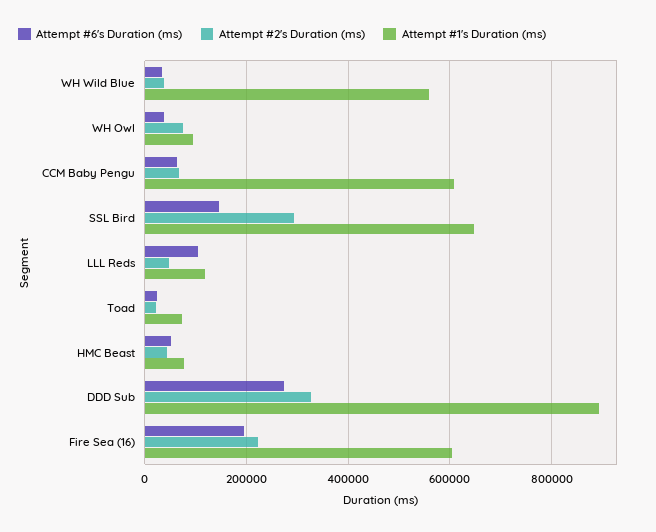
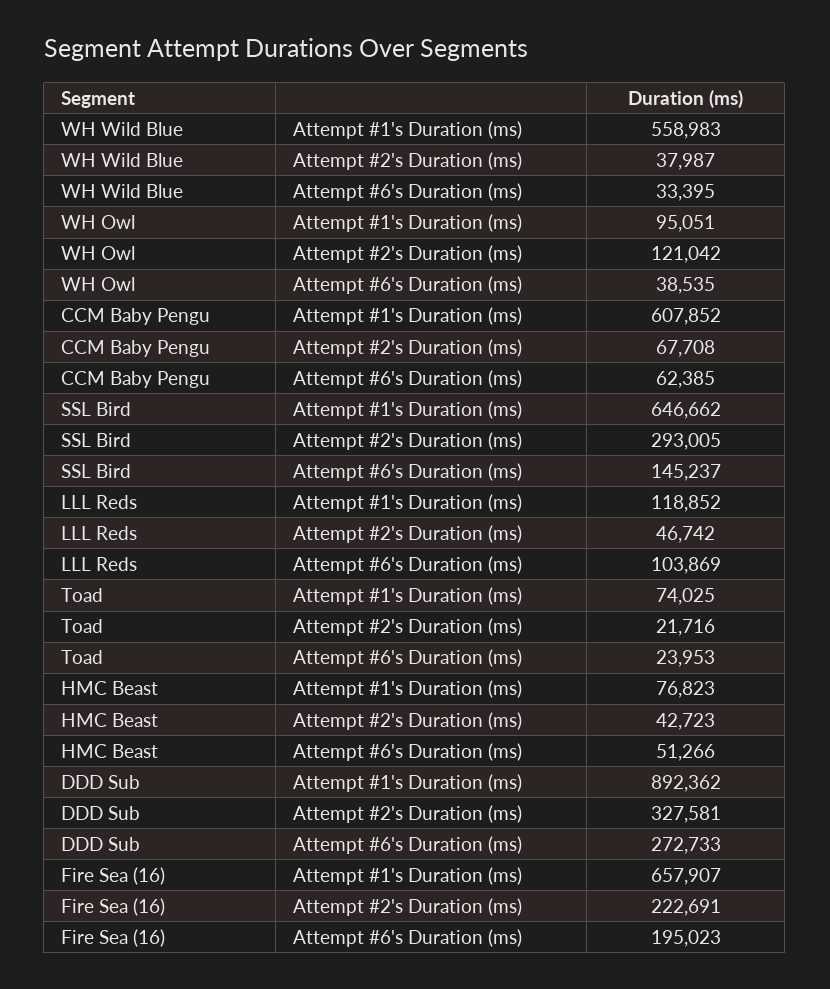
  {
    "Attempt #6's Duration (ms)": {
      "WH Wild Blue": 33395,
      "WH Owl": 38535,
      "CCM Baby Pengu": 62385,
      "SSL Bird": 145237,
      "LLL Reds": 103869,
      "Toad": 23953,
      "HMC Beast": 51266,
      "DDD Sub": 272733,
      "Fire Sea (16)": 195023
    },
    "Attempt #2's Duration (ms)": {
      "WH Wild Blue": 37987,
-     "WH Owl": 80000,
+     "WH Owl": 121042,
      "CCM Baby Pengu": 67708,
      "SSL Bird": 293005,
      "LLL Reds": 46742,
      "Toad": 21716,
      "HMC Beast": 42723,
      "DDD Sub": 327581,
      "Fire Sea (16)": 222691
    },
    "Attempt #1's Duration (ms)": {
      "WH Wild Blue": 558983,
      "WH Owl": 95051,
      "CCM Baby Pengu": 607852,
      "SSL Bird": 646662,
      "LLL Reds": 118852,
      "Toad": 74025,
      "HMC Beast": 76823,
      "DDD Sub": 892362,
-     "Fire Sea (16)": 600000
+     "Fire Sea (16)": 657907
    }
  }

